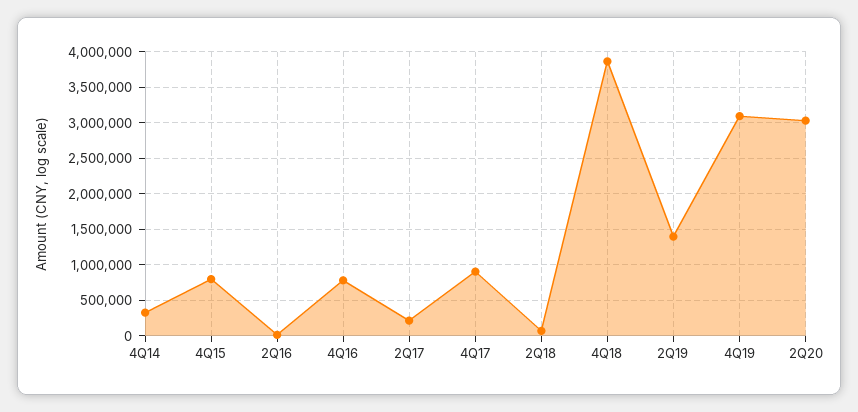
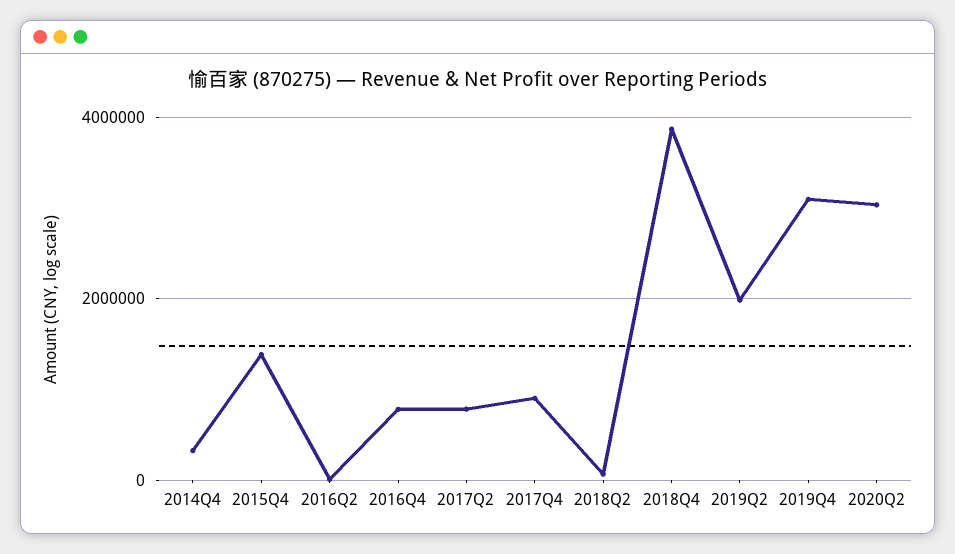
  {
    "4Q14": 300000,
-   "4Q15": 800000,
+   "4Q15": 1400000,
    "2Q16": 0,
    "4Q16": 800000,
-   "2Q17": 200000,
+   "2Q17": 800000,
    "4Q17": 900000,
    "2Q18": 100000,
    "4Q18": 3900000,
-   "2Q19": 1400000,
+   "2Q19": 2000000,
    "4Q19": 3100000,
    "2Q20": 3000000
  }

